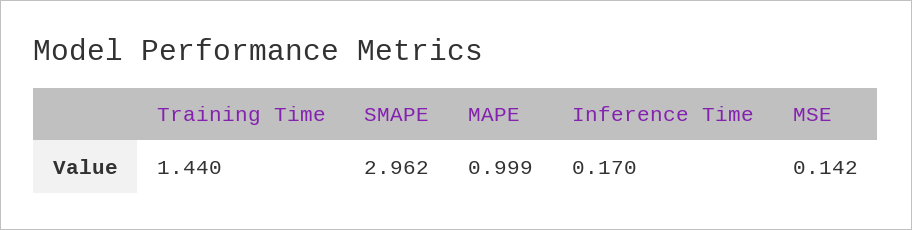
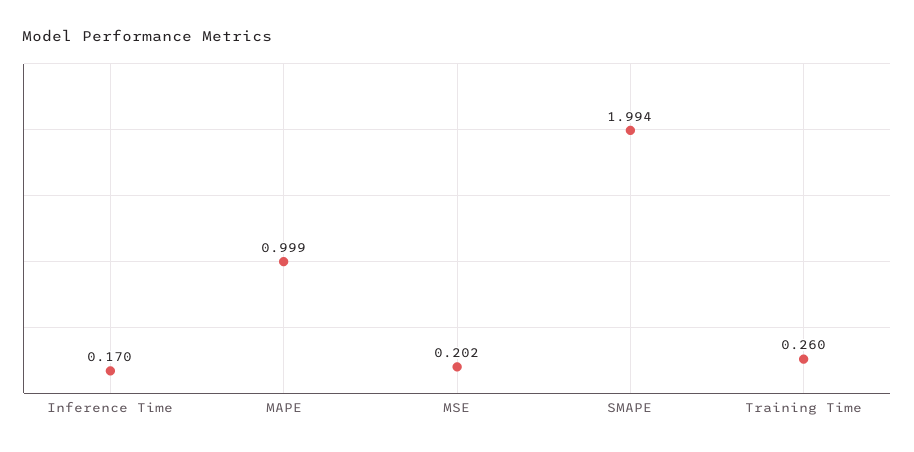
  {
-   "Training Time": 1.44,
+   "Training Time": 0.26,
-   "SMAPE": 2.962,
+   "SMAPE": 1.994,
    "MAPE": 0.999,
    "Inference Time": 0.17,
-   "MSE": 0.142
+   "MSE": 0.202
  }

